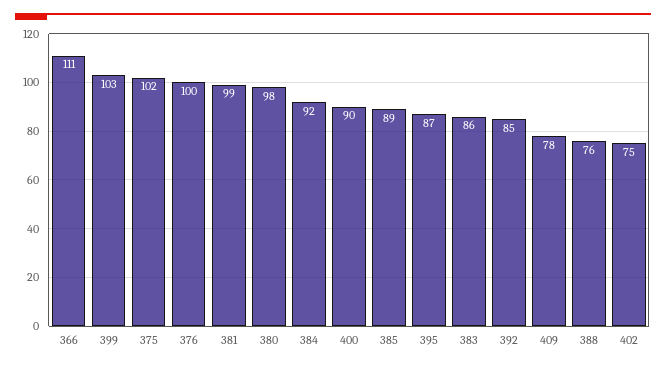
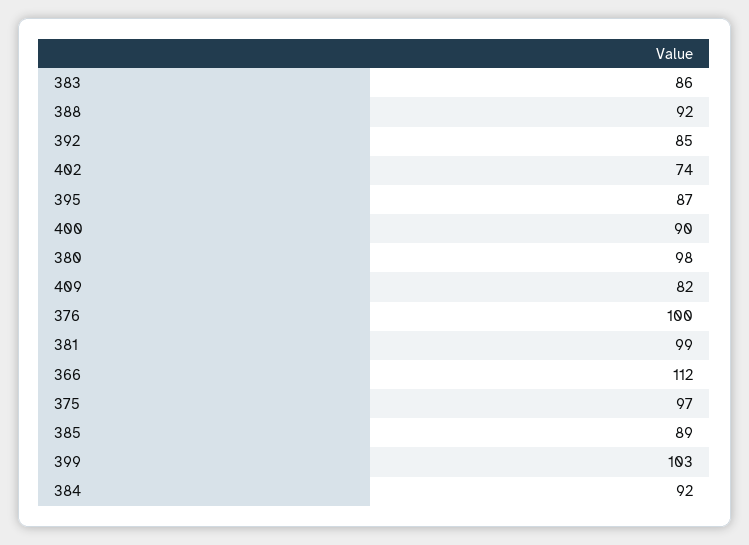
  {
-   "366": 111,
+   "366": 112,
    "399": 103,
-   "375": 102,
+   "375": 97,
    "376": 100,
    "381": 99,
    "380": 98,
    "384": 92,
    "400": 90,
    "385": 89,
    "395": 87,
    "383": 86,
    "392": 85,
-   "409": 78,
+   "409": 82,
-   "388": 76,
+   "388": 92,
-   "402": 75
+   "402": 74
  }

